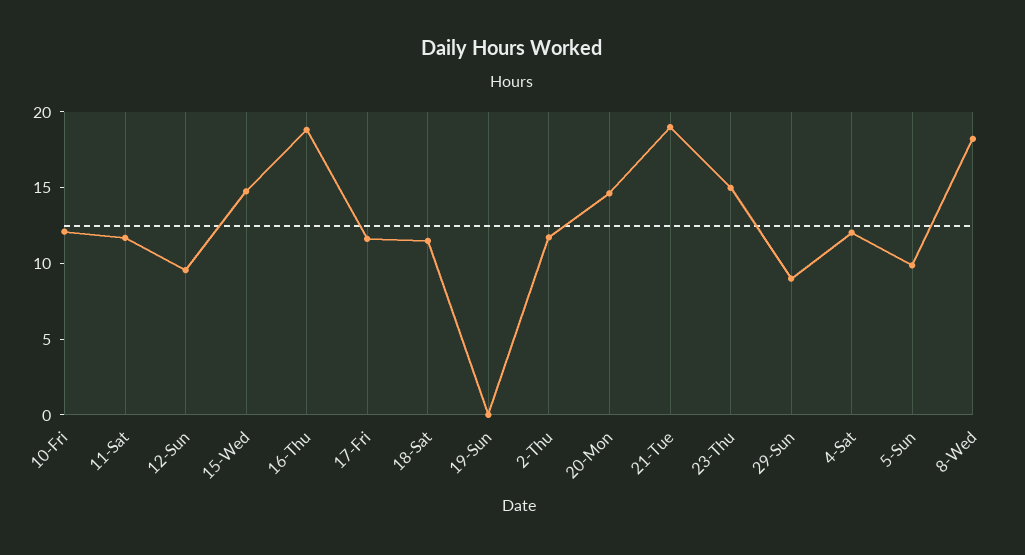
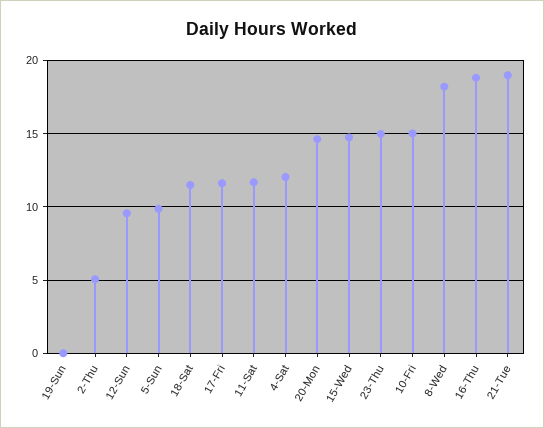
  {
-   "10-Fri": 12,
+   "10-Fri": 15,
    "11-Sat": 11.5,
    "12-Sun": 9.5,
    "15-Wed": 15,
    "16-Thu": 19,
    "17-Fri": 11.5,
    "18-Sat": 11.5,
    "19-Sun": 0,
-   "2-Thu": 12,
+   "2-Thu": 5,
    "20-Mon": 14.5,
    "21-Tue": 19,
    "23-Thu": 15,
-   "29-Sun": 9,
    "4-Sat": 12,
    "5-Sun": 10,
    "8-Wed": 18
  }

